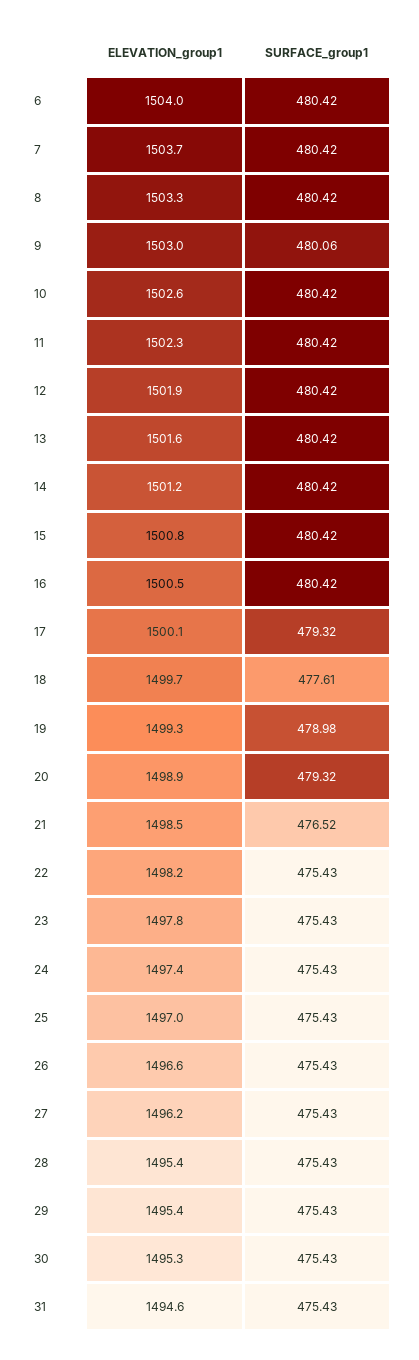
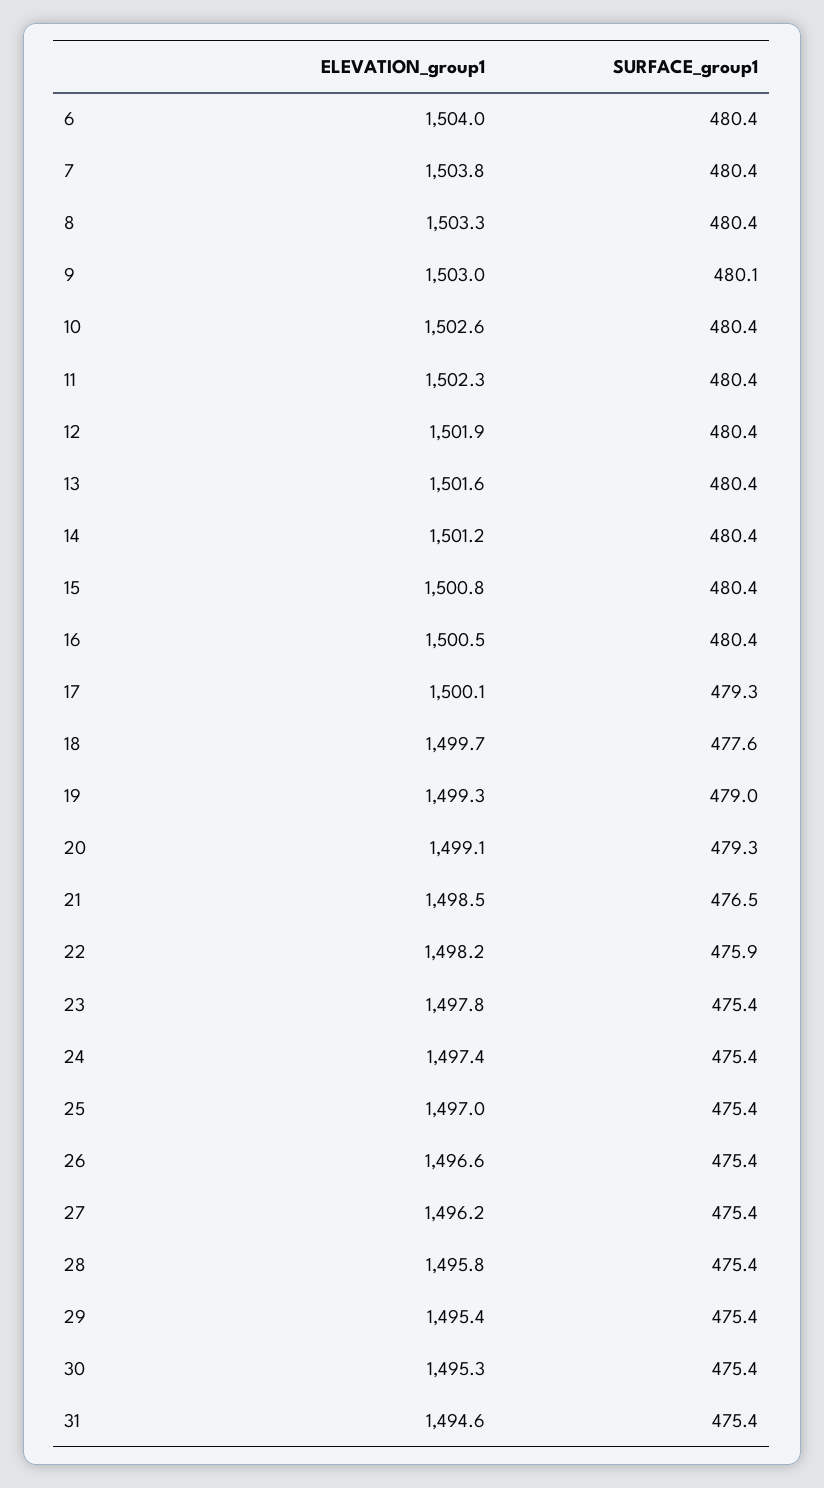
  {
    "ELEVATION_group1": {
      "6": 1504,
-     "7": 1503.7,
+     "7": 1503.8,
      "8": 1503.3,
      "9": 1503,
      "10": 1502.6,
      "11": 1502.3,
      "12": 1501.9,
      "13": 1501.6,
      "14": 1501.2,
      "15": 1500.8,
      "16": 1500.5,
      "17": 1500.1,
      "18": 1499.7,
      "19": 1499.3,
-     "20": 1498.9,
+     "20": 1499.1,
      "21": 1498.5,
      "22": 1498.2,
      "23": 1497.8,
      "24": 1497.4,
      "25": 1497,
      "26": 1496.6,
      "27": 1496.2,
-     "28": 1495.4,
+     "28": 1495.8,
      "29": 1495.4,
      "30": 1495.3,
      "31": 1494.6
    },
    "SURFACE_group1": {
      "6": 480.42,
      "7": 480.42,
      "8": 480.42,
      "9": 480.06,
      "10": 480.42,
      "11": 480.42,
      "12": 480.42,
      "13": 480.42,
      "14": 480.42,
      "15": 480.42,
      "16": 480.42,
      "17": 479.32,
      "18": 477.61,
      "19": 478.98,
      "20": 479.32,
      "21": 476.52,
-     "22": 475.43,
+     "22": 475.9,
      "23": 475.43,
      "24": 475.43,
      "25": 475.43,
      "26": 475.43,
      "27": 475.43,
      "28": 475.43,
      "29": 475.43,
      "30": 475.43,
      "31": 475.43
    }
  }

